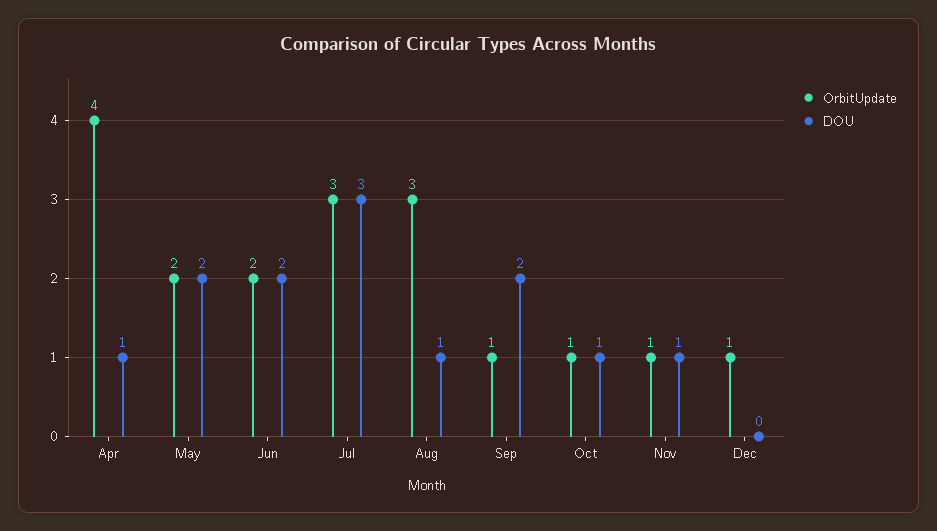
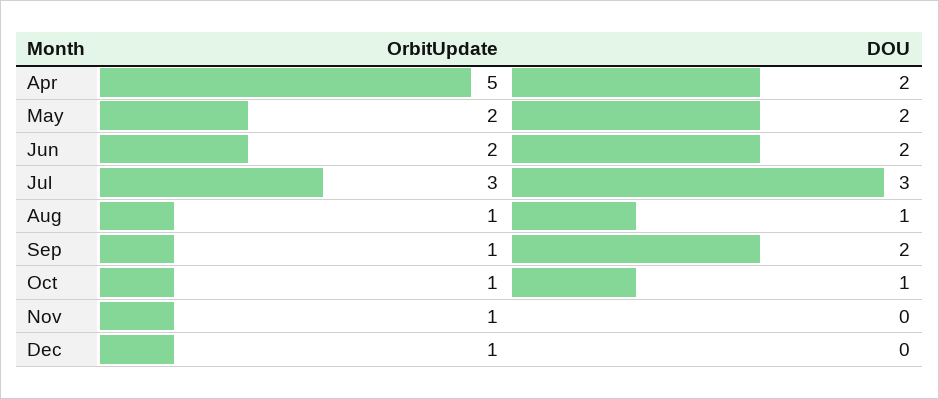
  {
    "OrbitUpdate": {
-     "Apr": 4,
+     "Apr": 5,
      "May": 2,
      "Jun": 2,
      "Jul": 3,
-     "Aug": 3,
+     "Aug": 1,
      "Sep": 1,
      "Oct": 1,
      "Nov": 1,
      "Dec": 1
    },
    "DOU": {
-     "Apr": 1,
+     "Apr": 2,
      "May": 2,
      "Jun": 2,
      "Jul": 3,
      "Aug": 1,
      "Sep": 2,
      "Oct": 1,
-     "Nov": 1,
+     "Nov": 0,
      "Dec": 0
    }
  }

